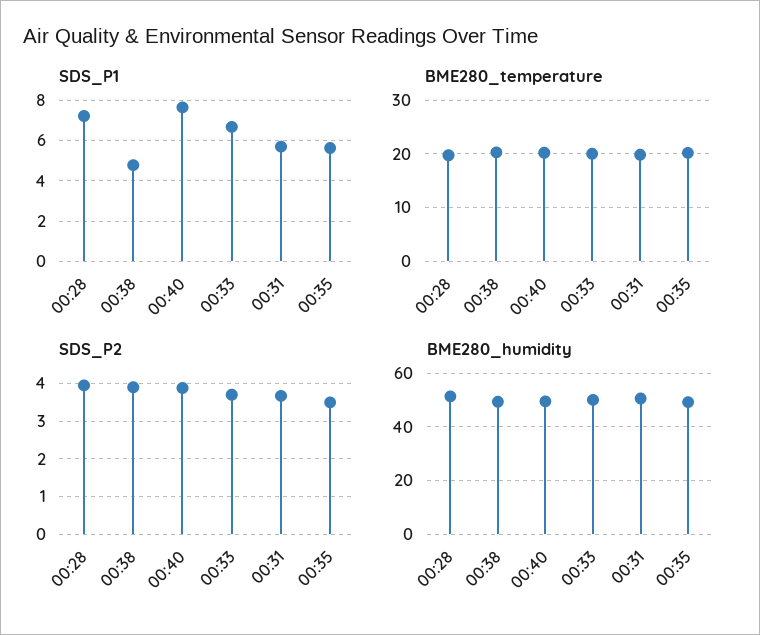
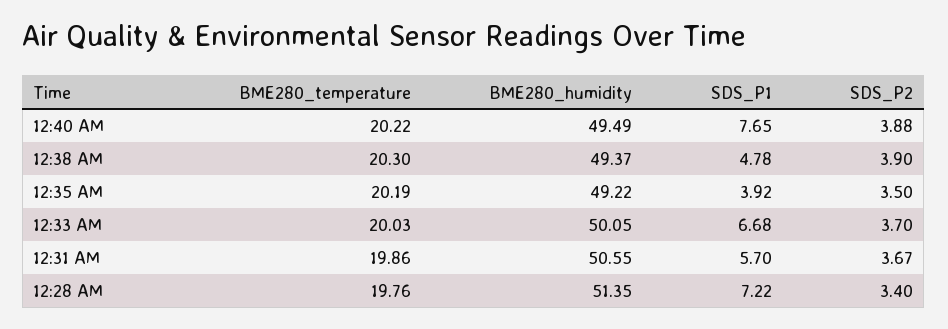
  {
    "SDS_P1": {
      "00:28": 7.22,
      "00:38": 4.78,
      "00:40": 7.65,
      "00:33": 6.68,
      "00:31": 5.7,
-     "00:35": 5.5
+     "00:35": 3.92
    },
    "BME280_temperature": {
      "00:28": 19.76,
      "00:38": 20.3,
      "00:40": 20.22,
      "00:33": 20.03,
      "00:31": 19.86,
      "00:35": 20.19
    },
    "SDS_P2": {
-     "00:28": 4,
+     "00:28": 3.4,
      "00:38": 3.9,
      "00:40": 3.88,
      "00:33": 3.7,
      "00:31": 3.67,
      "00:35": 3.5
    },
    "BME280_humidity": {
      "00:28": 51.35,
      "00:38": 49.37,
      "00:40": 49.49,
      "00:33": 50.05,
      "00:31": 50.55,
      "00:35": 49.22
    }
  }

